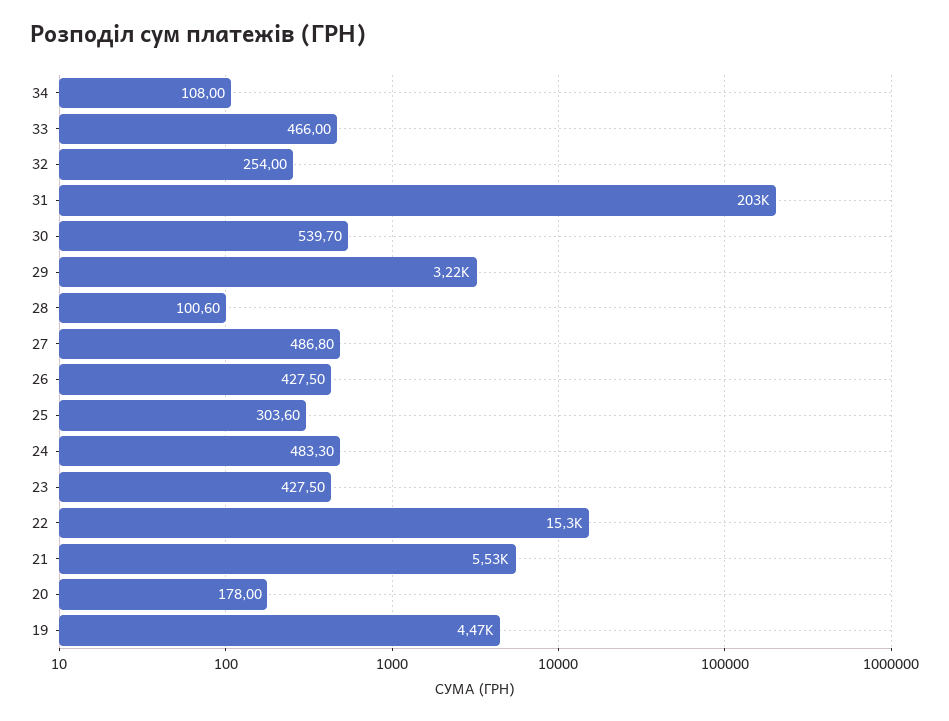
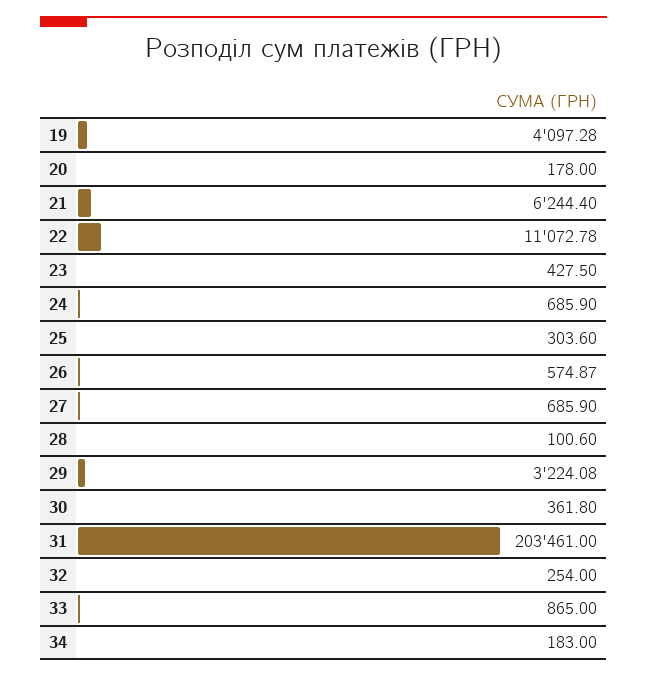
  {
-   "34": 108,
+   "34": 183,
-   "33": 466,
+   "33": 865,
    "32": 254,
    "31": 203461,
-   "30": 539.7,
+   "30": 361.8,
    "29": 3224.08,
    "28": 100.6,
-   "27": 486.8,
+   "27": 685.9,
-   "26": 427.5,
+   "26": 574.87,
    "25": 303.6,
-   "24": 483.3,
+   "24": 685.9,
    "23": 427.5,
-   "22": 15300,
+   "22": 11072.78,
-   "21": 5530,
+   "21": 6244.4,
    "20": 178,
-   "19": 4470
+   "19": 4097.28
  }

